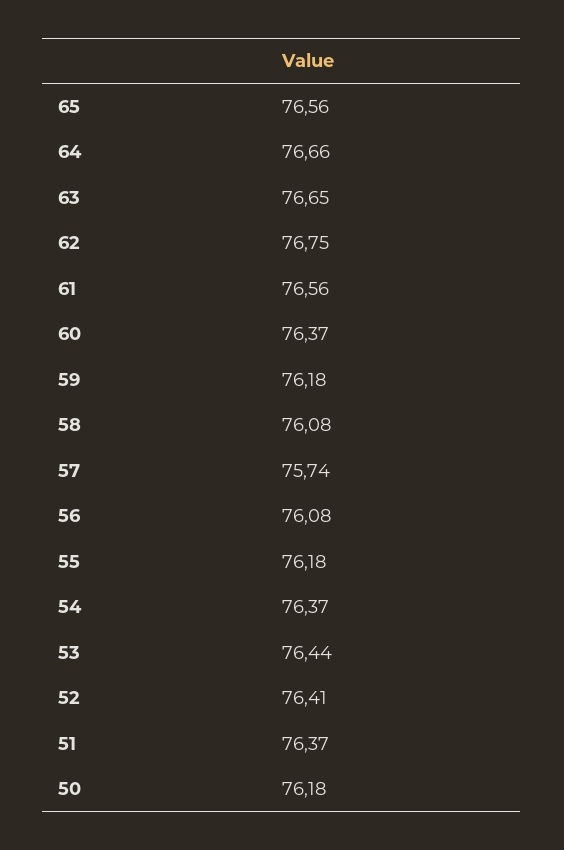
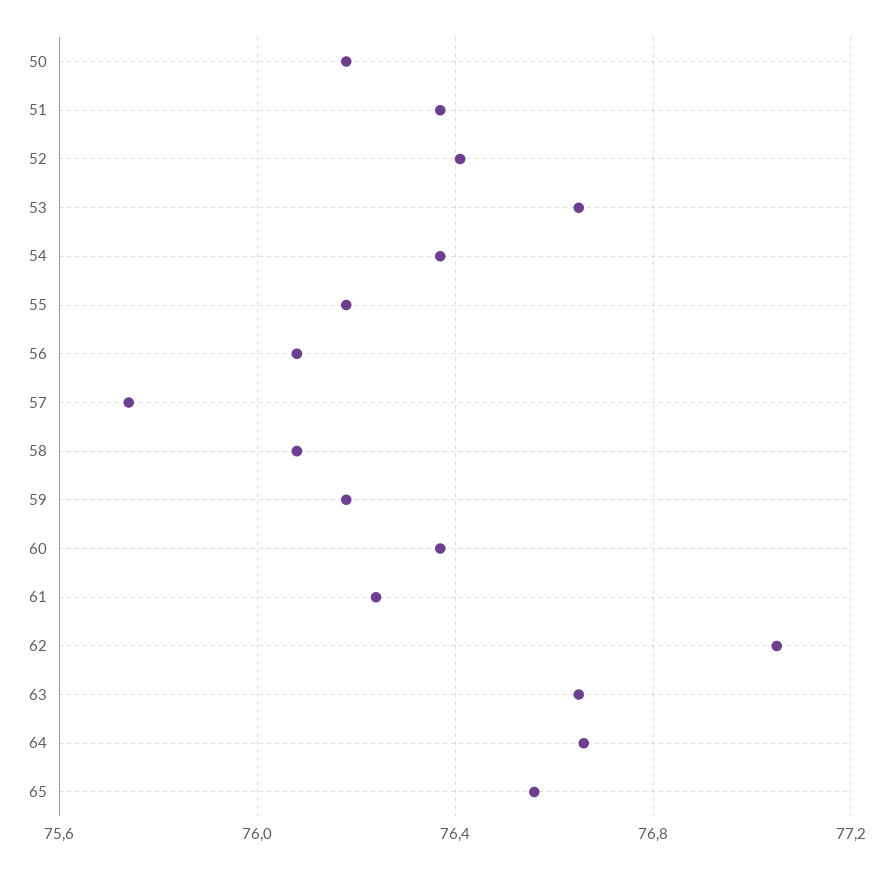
  {
    "65": 76.56,
    "64": 76.66,
    "63": 76.65,
-   "62": 76.75,
+   "62": 77.05,
-   "61": 76.56,
+   "61": 76.25,
    "60": 76.37,
    "59": 76.18,
    "58": 76.08,
    "57": 75.74,
    "56": 76.08,
    "55": 76.18,
    "54": 76.37,
-   "53": 76.44,
+   "53": 76.65,
    "52": 76.41,
    "51": 76.37,
    "50": 76.18
  }

